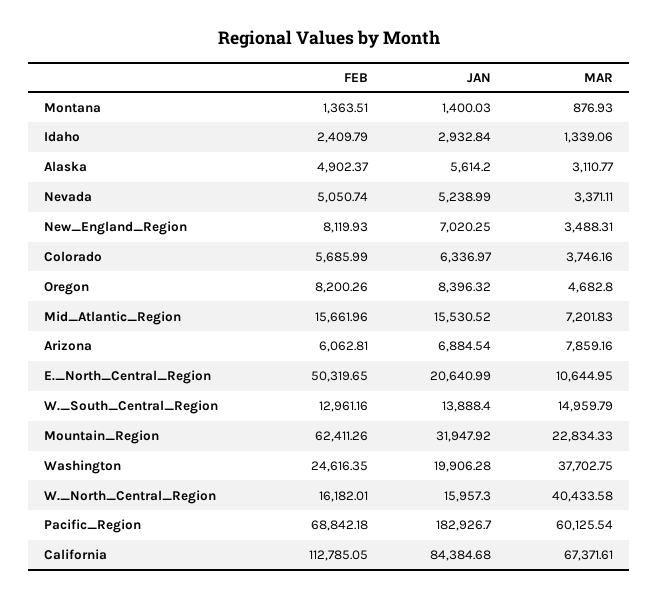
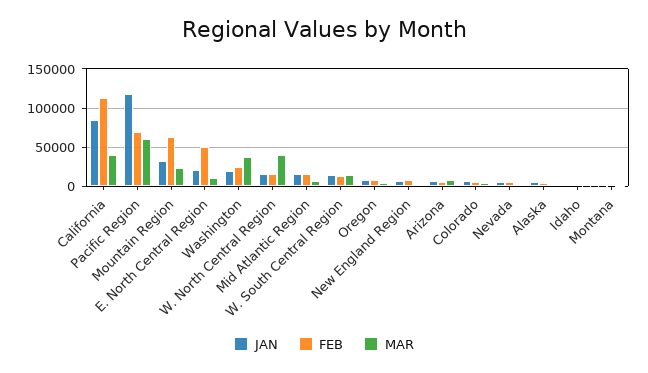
  {
    "FEB": {
      "Montana": 1363.51,
      "Idaho": 2409.79,
      "Alaska": 4902.37,
      "Nevada": 5050.74,
      "New_England_Region": 8119.93,
      "Colorado": 5685.99,
      "Oregon": 8200.26,
      "Mid_Atlantic_Region": 15661.96,
      "Arizona": 6062.81,
      "E._North_Central_Region": 50319.65,
      "W._South_Central_Region": 12961.16,
      "Mountain_Region": 62411.26,
      "Washington": 24616.35,
      "W._North_Central_Region": 16182.01,
      "Pacific_Region": 68842.18,
      "California": 112785.05
    },
    "JAN": {
      "Montana": 1400.03,
      "Idaho": 2932.84,
      "Alaska": 5614.2,
      "Nevada": 5238.99,
      "New_England_Region": 7020.25,
      "Colorado": 6336.97,
      "Oregon": 8396.32,
      "Mid_Atlantic_Region": 15530.52,
      "Arizona": 6884.54,
      "E._North_Central_Region": 20640.99,
      "W._South_Central_Region": 13888.4,
      "Mountain_Region": 31947.92,
      "Washington": 19906.28,
      "W._North_Central_Region": 15957.3,
-     "Pacific_Region": 182926.7,
+     "Pacific_Region": 120000,
      "California": 84384.68
    },
    "MAR": {
      "Montana": 876.93,
      "Idaho": 1339.06,
      "Alaska": 3110.77,
      "Nevada": 3371.11,
      "New_England_Region": 3488.31,
      "Colorado": 3746.16,
      "Oregon": 4682.8,
      "Mid_Atlantic_Region": 7201.83,
      "Arizona": 7859.16,
      "E._North_Central_Region": 10644.95,
      "W._South_Central_Region": 14959.79,
      "Mountain_Region": 22834.33,
      "Washington": 37702.75,
      "W._North_Central_Region": 40433.58,
      "Pacific_Region": 60125.54,
-     "California": 67371.61
+     "California": 40000
    }
  }

